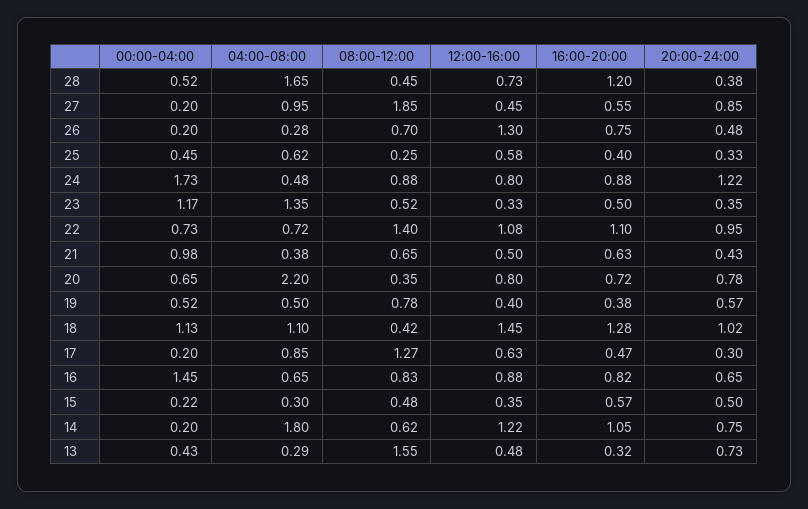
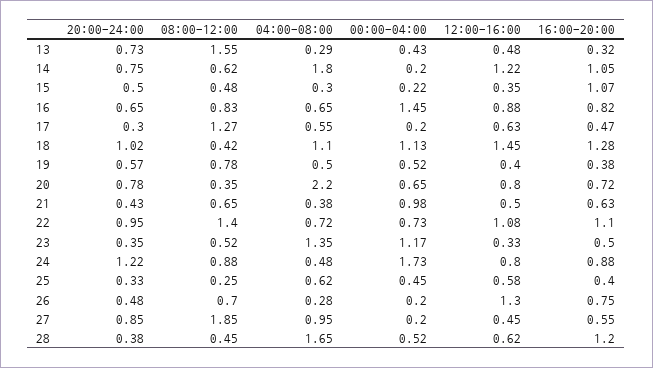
  {
    "00:00-04:00": {
      "28": 0.52,
      "27": 0.2,
      "26": 0.2,
      "25": 0.45,
      "24": 1.73,
      "23": 1.17,
      "22": 0.73,
      "21": 0.98,
      "20": 0.65,
      "19": 0.52,
      "18": 1.13,
      "17": 0.2,
      "16": 1.45,
      "15": 0.22,
      "14": 0.2,
      "13": 0.43
    },
    "04:00-08:00": {
      "28": 1.65,
      "27": 0.95,
      "26": 0.28,
      "25": 0.62,
      "24": 0.48,
      "23": 1.35,
      "22": 0.72,
      "21": 0.38,
      "20": 2.2,
      "19": 0.5,
      "18": 1.1,
-     "17": 0.85,
+     "17": 0.55,
      "16": 0.65,
      "15": 0.3,
      "14": 1.8,
      "13": 0.29
    },
    "08:00-12:00": {
      "28": 0.45,
      "27": 1.85,
      "26": 0.7,
      "25": 0.25,
      "24": 0.88,
      "23": 0.52,
      "22": 1.4,
      "21": 0.65,
      "20": 0.35,
      "19": 0.78,
      "18": 0.42,
      "17": 1.27,
      "16": 0.83,
      "15": 0.48,
      "14": 0.62,
      "13": 1.55
    },
    "12:00-16:00": {
-     "28": 0.73,
+     "28": 0.62,
      "27": 0.45,
      "26": 1.3,
      "25": 0.58,
      "24": 0.8,
      "23": 0.33,
      "22": 1.08,
      "21": 0.5,
      "20": 0.8,
      "19": 0.4,
      "18": 1.45,
      "17": 0.63,
      "16": 0.88,
      "15": 0.35,
      "14": 1.22,
      "13": 0.48
    },
    "16:00-20:00": {
      "28": 1.2,
      "27": 0.55,
      "26": 0.75,
      "25": 0.4,
      "24": 0.88,
      "23": 0.5,
      "22": 1.1,
      "21": 0.63,
      "20": 0.72,
      "19": 0.38,
      "18": 1.28,
      "17": 0.47,
      "16": 0.82,
-     "15": 0.57,
+     "15": 1.07,
      "14": 1.05,
      "13": 0.32
    },
    "20:00-24:00": {
      "28": 0.38,
      "27": 0.85,
      "26": 0.48,
      "25": 0.33,
      "24": 1.22,
      "23": 0.35,
      "22": 0.95,
      "21": 0.43,
      "20": 0.78,
      "19": 0.57,
      "18": 1.02,
      "17": 0.3,
      "16": 0.65,
      "15": 0.5,
      "14": 0.75,
      "13": 0.73
    }
  }

